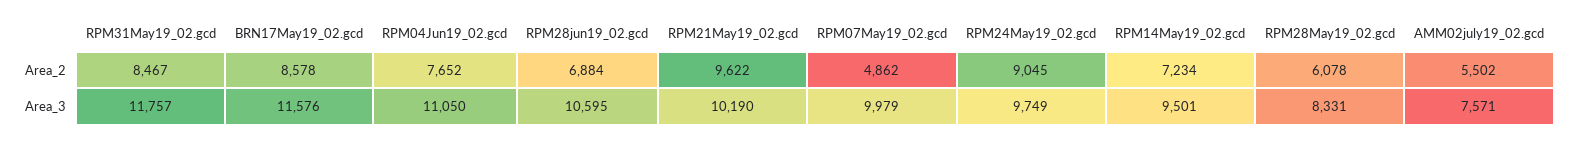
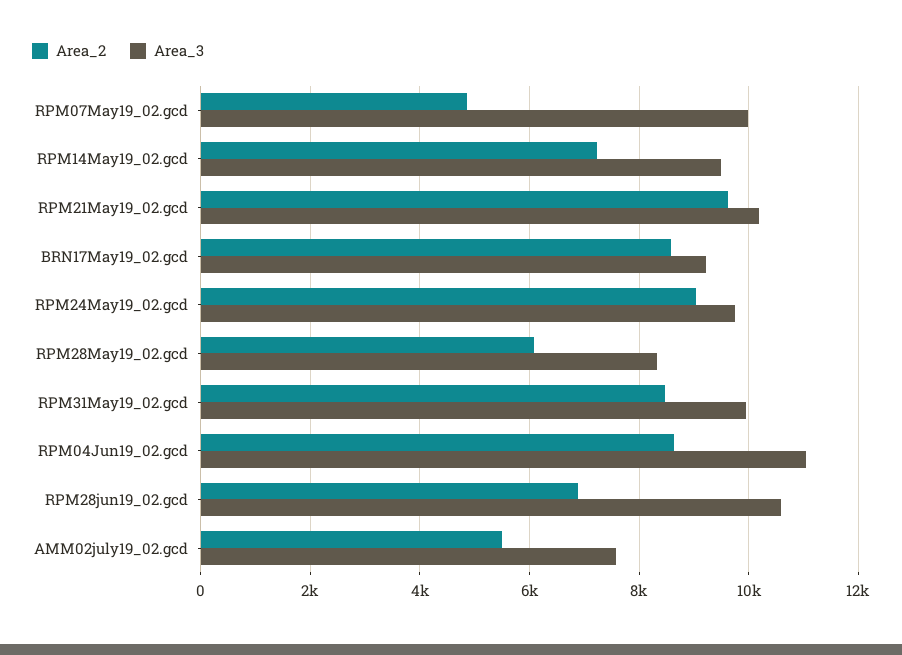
  {
    "Area_2": {
      "RPM31May19_02.gcd": 8467,
      "BRN17May19_02.gcd": 8578,
-     "RPM04Jun19_02.gcd": 7652,
+     "RPM04Jun19_02.gcd": 8600,
      "RPM28jun19_02.gcd": 6884,
      "RPM21May19_02.gcd": 9622,
      "RPM07May19_02.gcd": 4862,
      "RPM24May19_02.gcd": 9045,
      "RPM14May19_02.gcd": 7234,
      "RPM28May19_02.gcd": 6078,
      "AMM02july19_02.gcd": 5502
    },
    "Area_3": {
-     "RPM31May19_02.gcd": 11757,
+     "RPM31May19_02.gcd": 10000,
-     "BRN17May19_02.gcd": 11576,
+     "BRN17May19_02.gcd": 9200,
      "RPM04Jun19_02.gcd": 11050,
      "RPM28jun19_02.gcd": 10595,
      "RPM21May19_02.gcd": 10190,
      "RPM07May19_02.gcd": 9979,
      "RPM24May19_02.gcd": 9749,
      "RPM14May19_02.gcd": 9501,
      "RPM28May19_02.gcd": 8331,
      "AMM02july19_02.gcd": 7571
    }
  }

